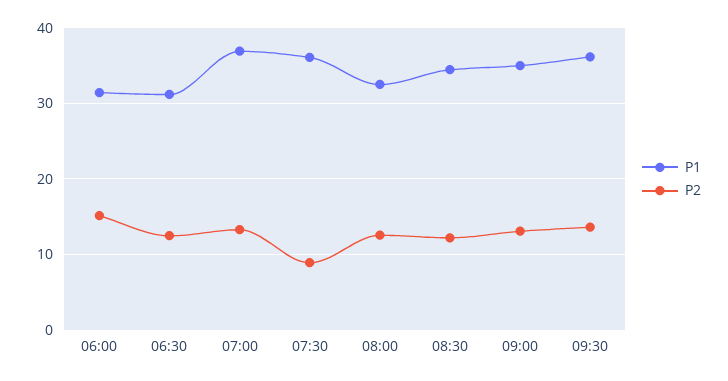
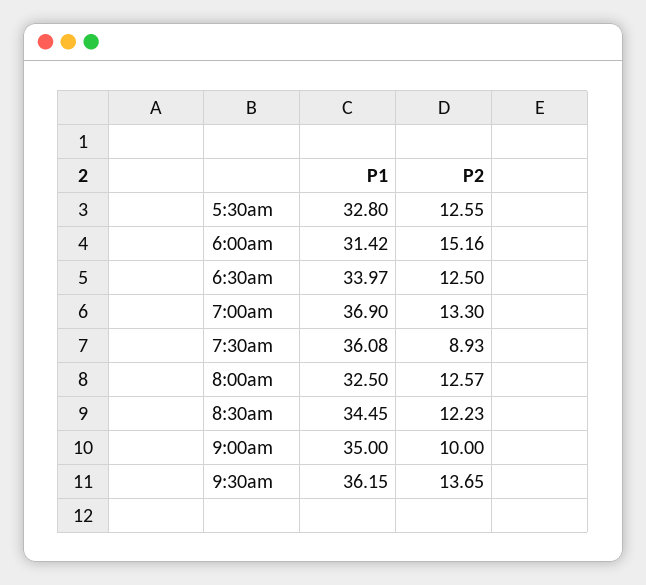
  {
    "P1": {
      "06:00": 31.42,
-     "06:30": 31,
+     "06:30": 33.97,
      "07:00": 36.9,
      "07:30": 36.08,
      "08:00": 32.5,
      "08:30": 34.45,
      "09:00": 35,
-     "09:30": 36.15
+     "09:30": 36.15,
+     "5:30am": 32.8
    },
    "P2": {
      "06:00": 15.16,
      "06:30": 12.5,
      "07:00": 13.3,
      "07:30": 8.93,
      "08:00": 12.57,
      "08:30": 12.23,
-     "09:00": 13,
+     "09:00": 10,
-     "09:30": 13.65
+     "09:30": 13.65,
+     "5:30am": 12.55
    }
  }

